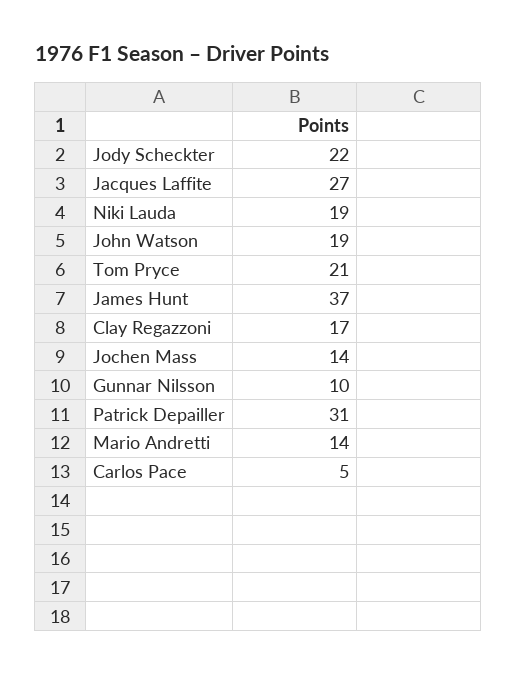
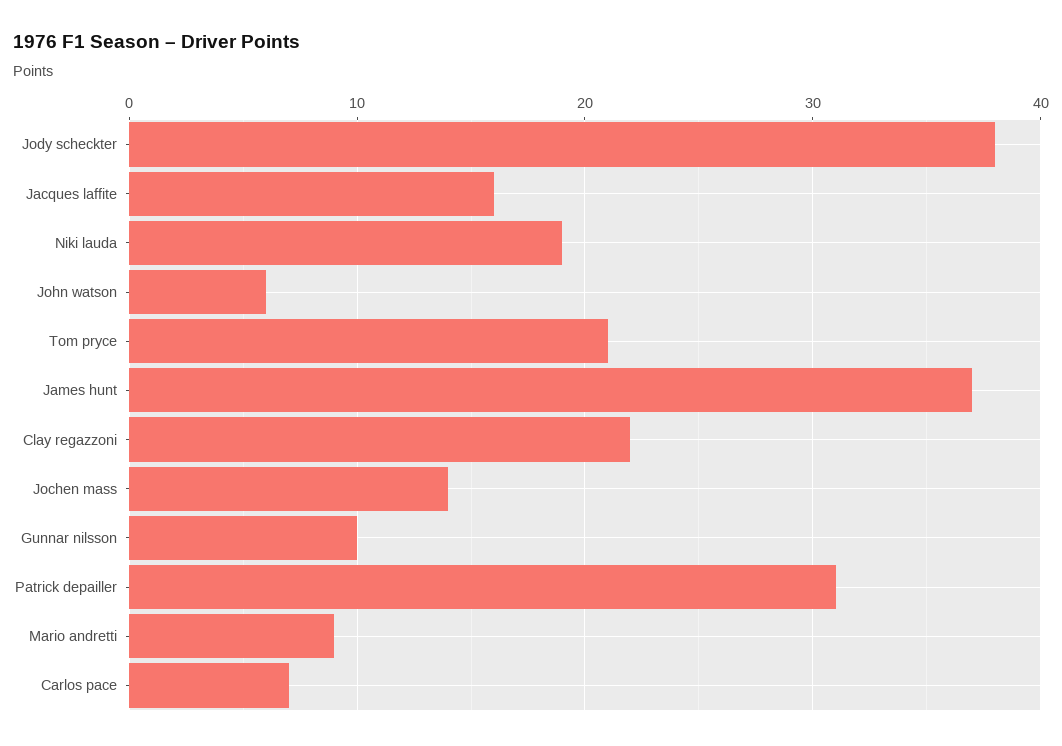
  {
-   "Jody Scheckter": 22,
+   "Jody Scheckter": 38,
-   "Jacques Laffite": 27,
+   "Jacques Laffite": 16,
    "Niki Lauda": 19,
-   "John Watson": 19,
+   "John Watson": 6,
    "Tom Pryce": 21,
    "James Hunt": 37,
-   "Clay Regazzoni": 17,
+   "Clay Regazzoni": 22,
    "Jochen Mass": 14,
    "Gunnar Nilsson": 10,
    "Patrick Depailler": 31,
-   "Mario Andretti": 14,
+   "Mario Andretti": 9,
-   "Carlos Pace": 5
+   "Carlos Pace": 7
  }

